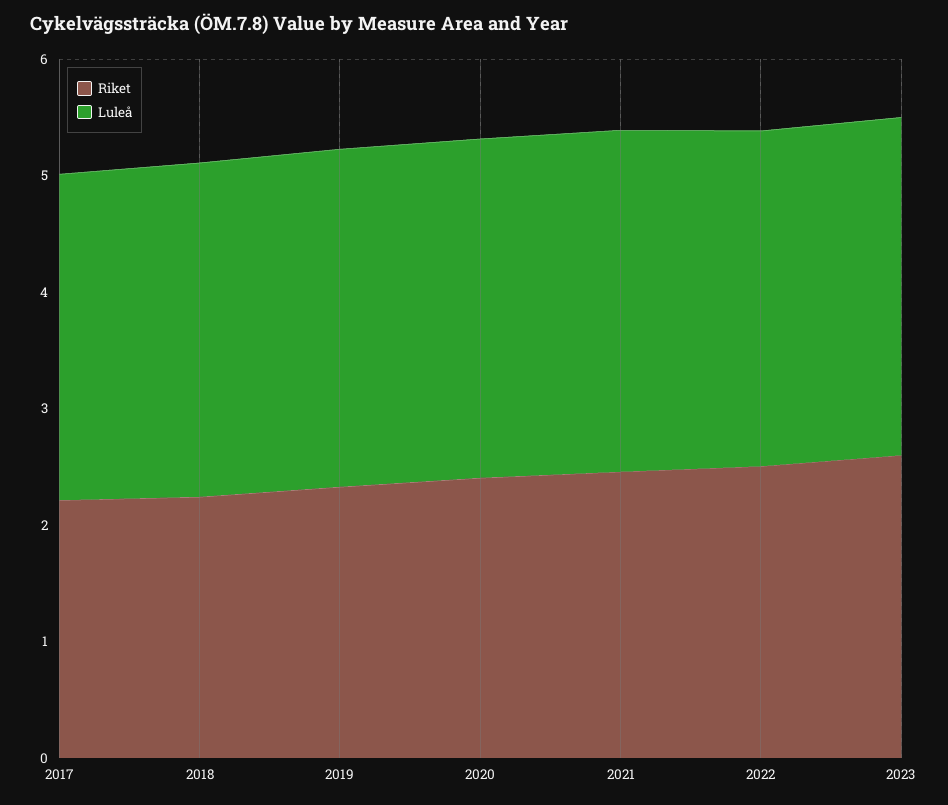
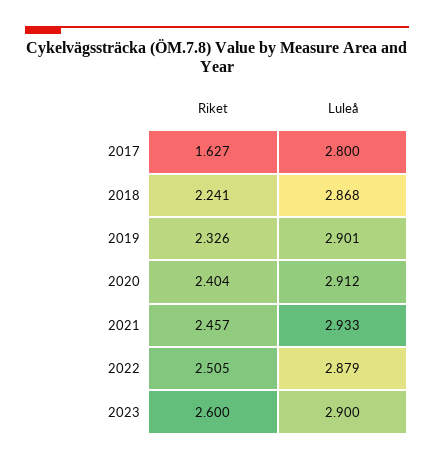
  {
    "Riket": {
-     "2017": 2.2,
+     "2017": 1.627,
      "2018": 2.241,
      "2019": 2.326,
      "2020": 2.404,
      "2021": 2.457,
      "2022": 2.505,
      "2023": 2.6
    },
    "Luleå": {
      "2017": 2.8,
      "2018": 2.868,
      "2019": 2.901,
      "2020": 2.912,
      "2021": 2.933,
      "2022": 2.879,
      "2023": 2.9
    }
  }

